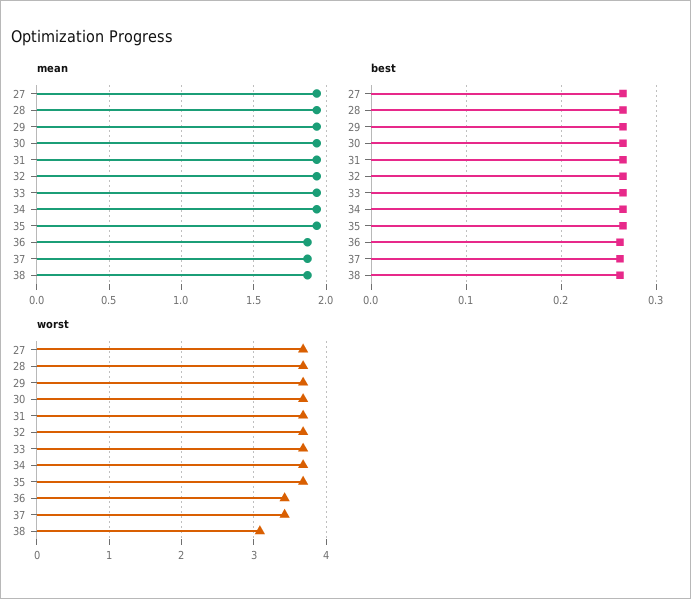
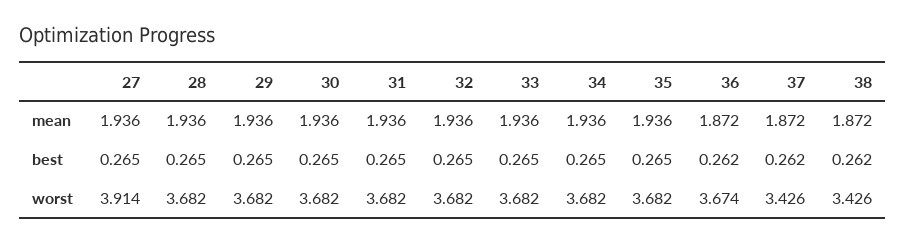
  {
    "mean": {
      "27": 1.936,
      "28": 1.936,
      "29": 1.936,
      "30": 1.936,
      "31": 1.936,
      "32": 1.936,
      "33": 1.936,
      "34": 1.936,
      "35": 1.936,
      "36": 1.872,
      "37": 1.872,
      "38": 1.872
    },
    "best": {
      "27": 0.265,
      "28": 0.265,
      "29": 0.265,
      "30": 0.265,
      "31": 0.265,
      "32": 0.265,
      "33": 0.265,
      "34": 0.265,
      "35": 0.265,
      "36": 0.262,
      "37": 0.262,
      "38": 0.262
    },
    "worst": {
-     "27": 3.7,
+     "27": 3.914,
      "28": 3.682,
      "29": 3.682,
      "30": 3.682,
      "31": 3.682,
      "32": 3.682,
      "33": 3.682,
      "34": 3.682,
      "35": 3.682,
-     "36": 3.4,
+     "36": 3.674,
      "37": 3.426,
-     "38": 3.1
+     "38": 3.426
    }
  }

